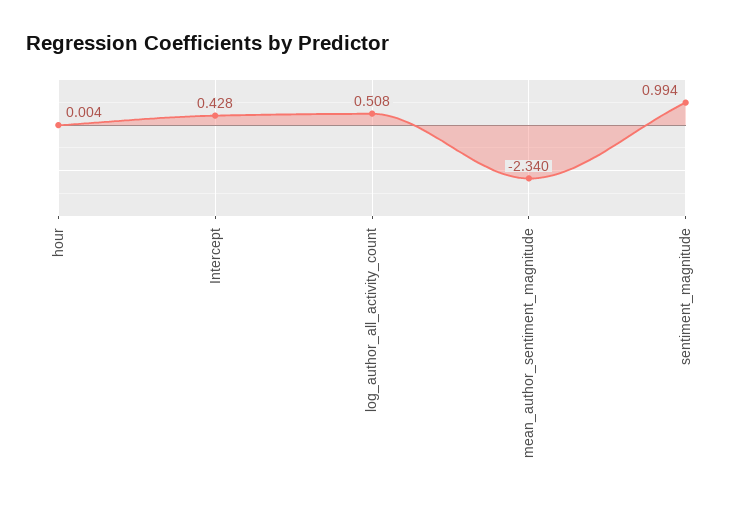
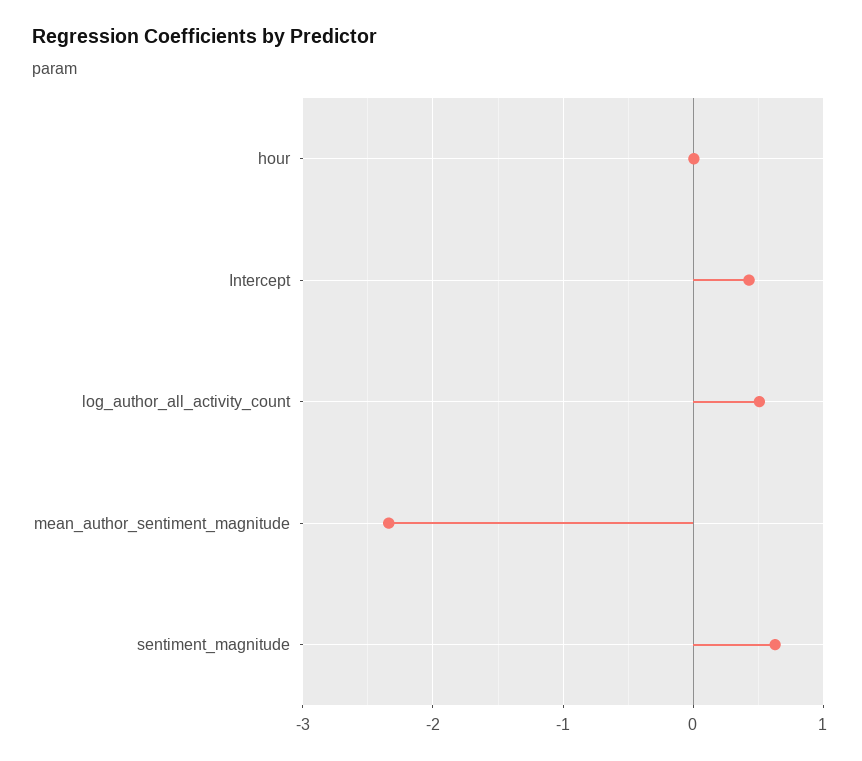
  {
    "hour": 0.004,
    "Intercept": 0.428,
    "log_author_all_activity_count": 0.508,
    "mean_author_sentiment_magnitude": -2.34,
-   "sentiment_magnitude": 0.994
+   "sentiment_magnitude": 0.6
  }

